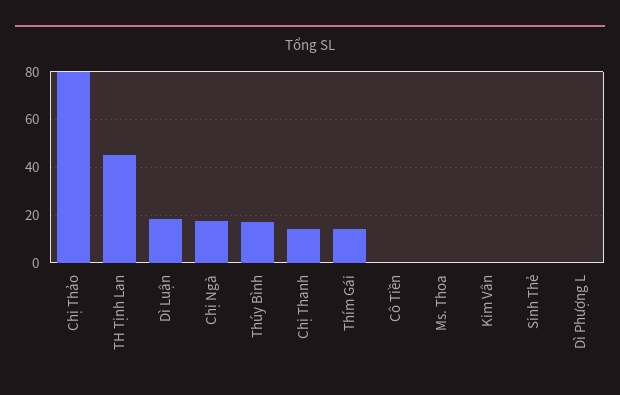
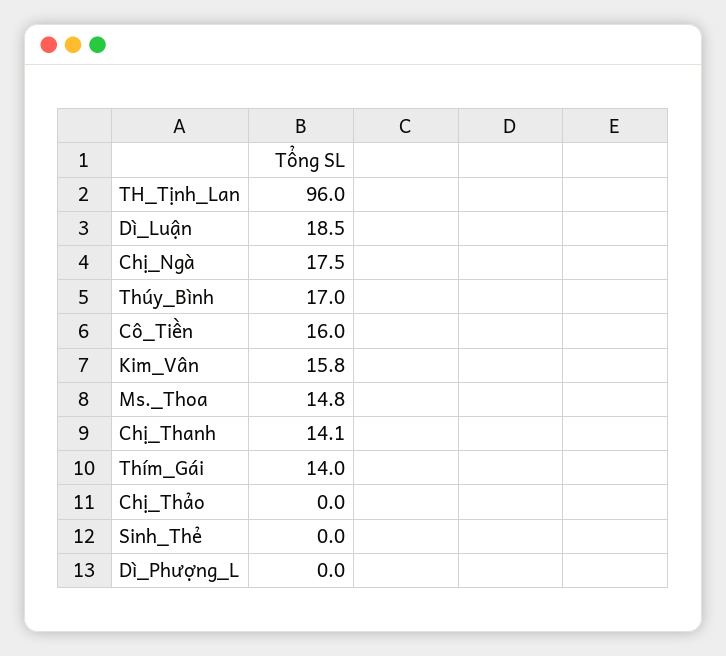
  {
-   "Chị Thảo": 80,
+   "Chị Thảo": 0,
-   "TH Tịnh Lan": 45,
+   "TH Tịnh Lan": 96,
    "Dì Luận": 18.5,
    "Chị Ngà": 17.5,
    "Thúy Bình": 17,
    "Chị Thanh": 14.1,
    "Thím Gái": 14,
-   "Cô Tiền": 0,
+   "Cô Tiền": 16,
-   "Ms. Thoa": 0,
+   "Ms. Thoa": 14.8,
-   "Kim Vân": 0,
+   "Kim Vân": 15.8,
    "Sinh Thẻ": 0,
    "Dì Phượng L": 0
  }

